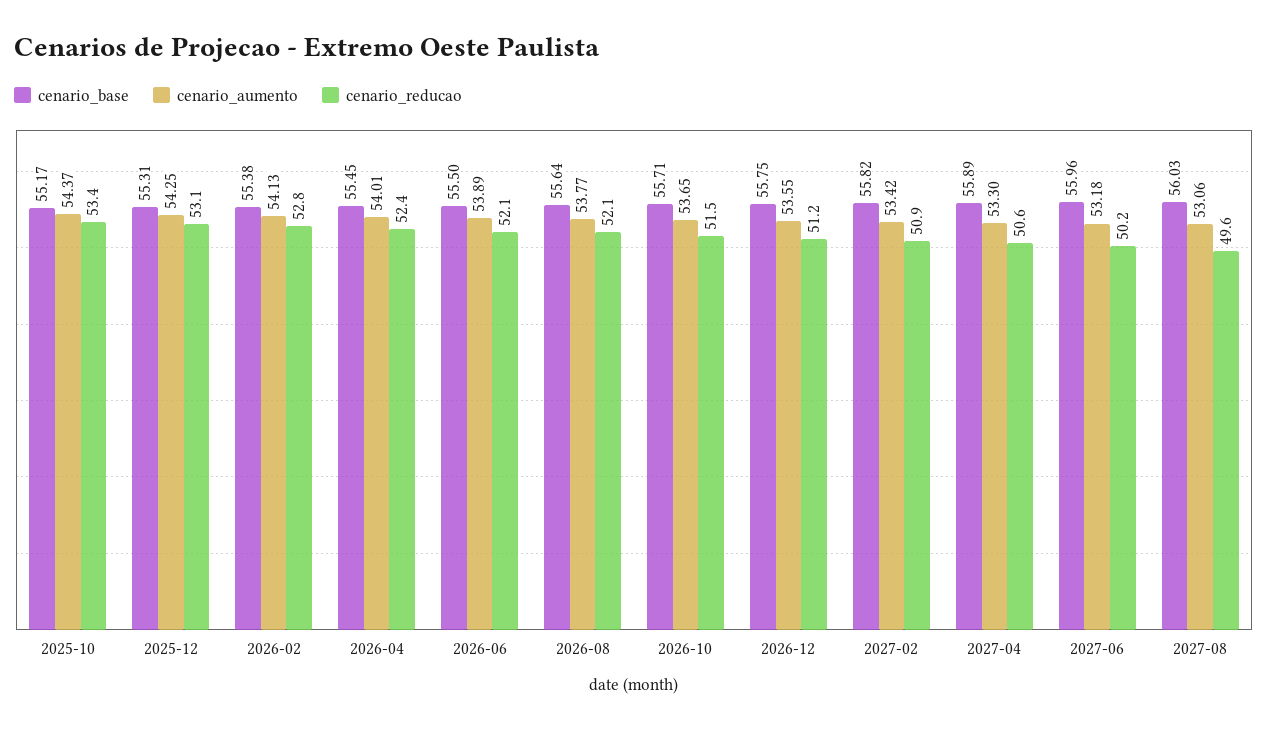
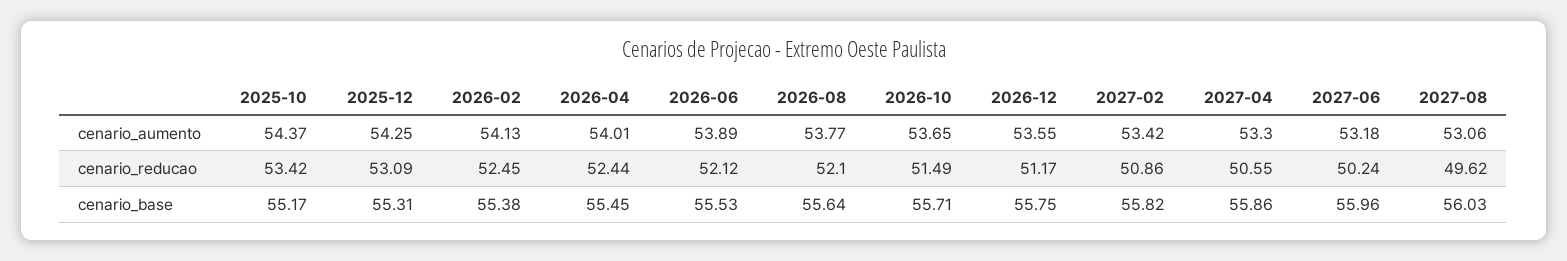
  {
    "cenario_base": {
      "2025-10": 55.17,
      "2025-12": 55.31,
      "2026-02": 55.38,
      "2026-04": 55.45,
-     "2026-06": 55.5,
+     "2026-06": 55.53,
      "2026-08": 55.64,
      "2026-10": 55.71,
      "2026-12": 55.75,
      "2027-02": 55.82,
-     "2027-04": 55.89,
+     "2027-04": 55.86,
      "2027-06": 55.96,
      "2027-08": 56.03
    },
    "cenario_aumento": {
      "2025-10": 54.37,
      "2025-12": 54.25,
      "2026-02": 54.13,
      "2026-04": 54.01,
      "2026-06": 53.89,
      "2026-08": 53.77,
      "2026-10": 53.65,
      "2026-12": 53.55,
      "2027-02": 53.42,
      "2027-04": 53.3,
      "2027-06": 53.18,
      "2027-08": 53.06
    },
    "cenario_reducao": {
      "2025-10": 53.42,
      "2025-12": 53.09,
-     "2026-02": 52.8,
+     "2026-02": 52.45,
      "2026-04": 52.44,
      "2026-06": 52.12,
      "2026-08": 52.1,
      "2026-10": 51.49,
      "2026-12": 51.17,
      "2027-02": 50.86,
      "2027-04": 50.55,
      "2027-06": 50.24,
      "2027-08": 49.62
    }
  }

